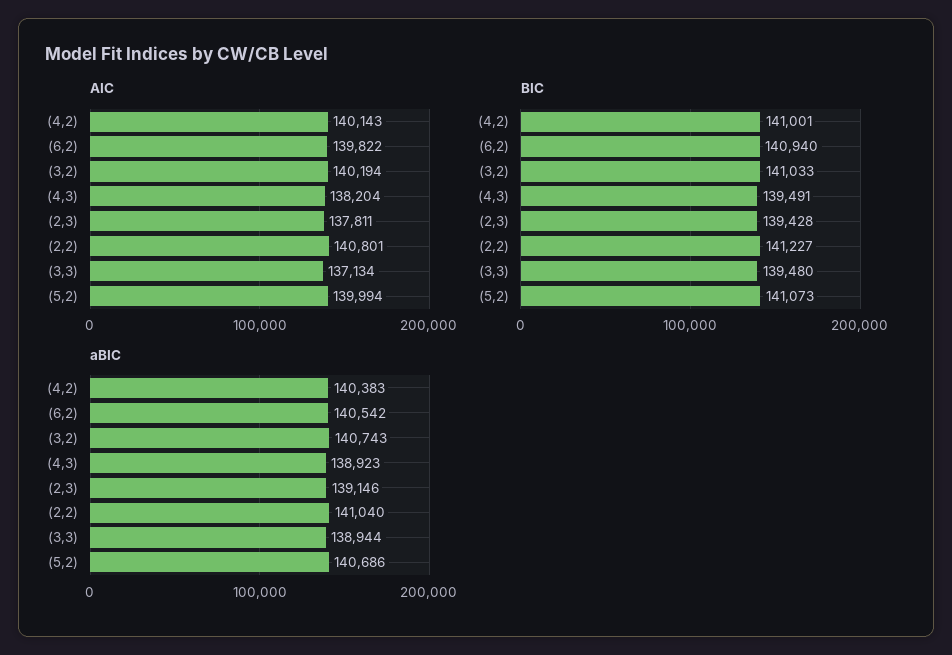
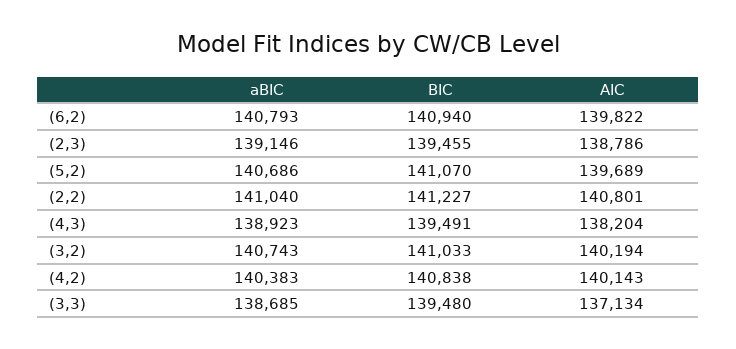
  {
    "AIC": {
      "(4,2)": 140143,
      "(6,2)": 139822,
      "(3,2)": 140194,
      "(4,3)": 138204,
-     "(2,3)": 137811,
+     "(2,3)": 138786,
      "(2,2)": 140801,
      "(3,3)": 137134,
-     "(5,2)": 139994
+     "(5,2)": 139689
    },
    "BIC": {
-     "(4,2)": 141001,
+     "(4,2)": 140838,
      "(6,2)": 140940,
      "(3,2)": 141033,
      "(4,3)": 139491,
-     "(2,3)": 139428,
+     "(2,3)": 139455,
      "(2,2)": 141227,
      "(3,3)": 139480,
-     "(5,2)": 141073
+     "(5,2)": 141070
    },
    "aBIC": {
      "(4,2)": 140383,
-     "(6,2)": 140542,
+     "(6,2)": 140793,
      "(3,2)": 140743,
      "(4,3)": 138923,
      "(2,3)": 139146,
      "(2,2)": 141040,
-     "(3,3)": 138944,
+     "(3,3)": 138685,
      "(5,2)": 140686
    }
  }

